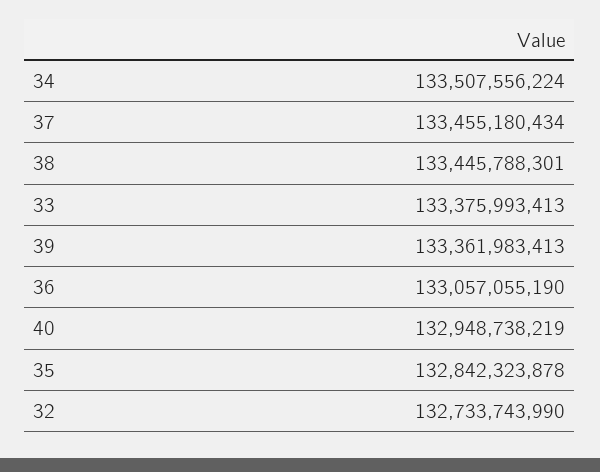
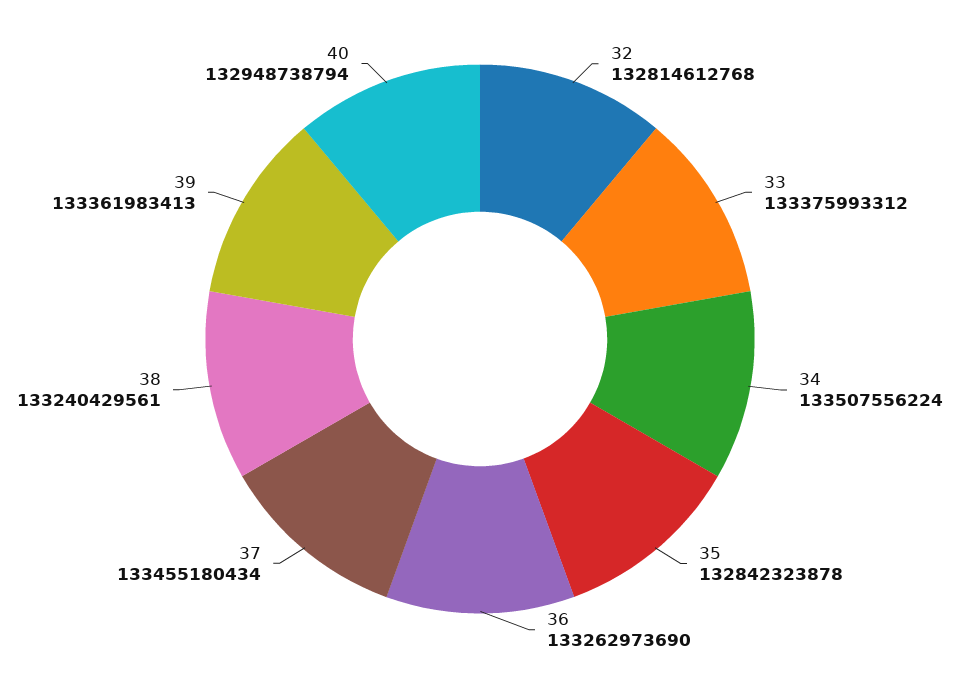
  {
    "34": 133507556224,
    "37": 133455180434,
-   "38": 133445788301,
+   "38": 133240429561,
-   "33": 133375993413,
+   "33": 133375993312,
    "39": 133361983413,
-   "36": 133057055190,
+   "36": 133262973690,
-   "40": 132948738219,
+   "40": 132948738794,
    "35": 132842323878,
-   "32": 132733743990
+   "32": 132814612768
  }

